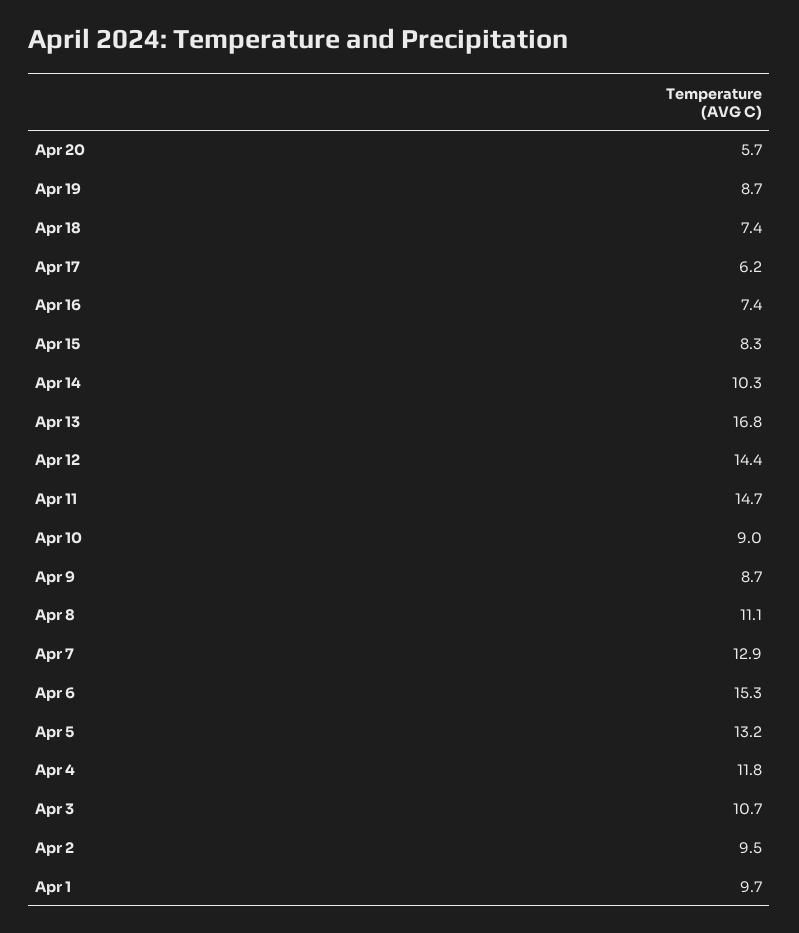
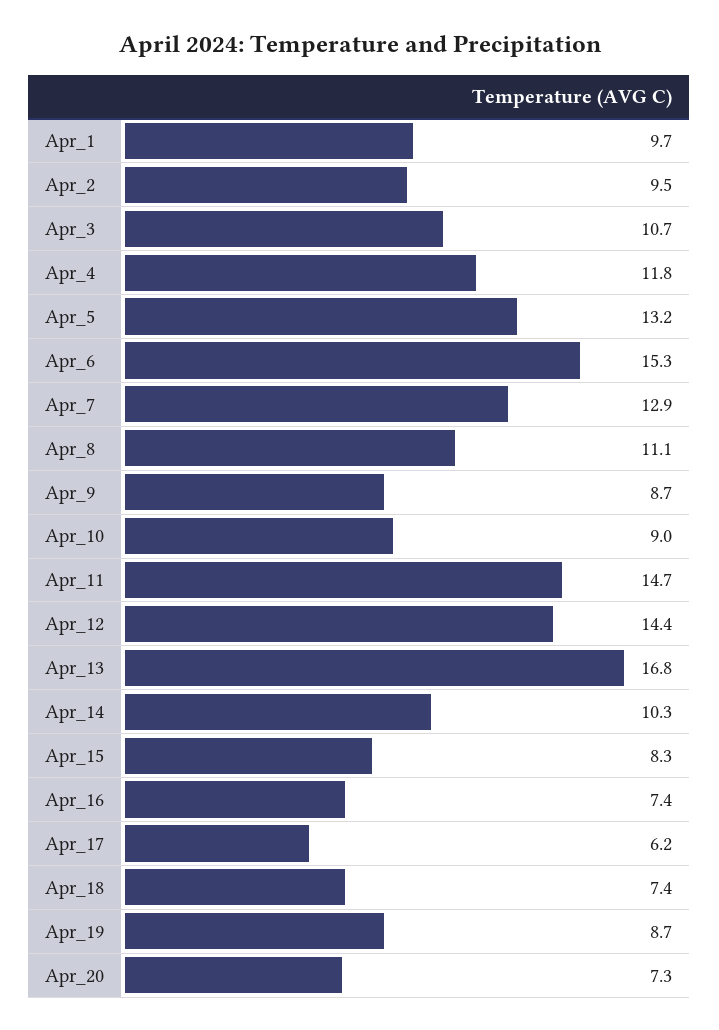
  {
-   "Apr 20": 5.7,
+   "Apr 20": 7.3,
    "Apr 19": 8.7,
    "Apr 18": 7.4,
    "Apr 17": 6.2,
    "Apr 16": 7.4,
    "Apr 15": 8.3,
    "Apr 14": 10.3,
    "Apr 13": 16.8,
    "Apr 12": 14.4,
    "Apr 11": 14.7,
    "Apr 10": 9,
    "Apr 9": 8.7,
    "Apr 8": 11.1,
    "Apr 7": 12.9,
    "Apr 6": 15.3,
    "Apr 5": 13.2,
    "Apr 4": 11.8,
    "Apr 3": 10.7,
    "Apr 2": 9.5,
    "Apr 1": 9.7
  }

